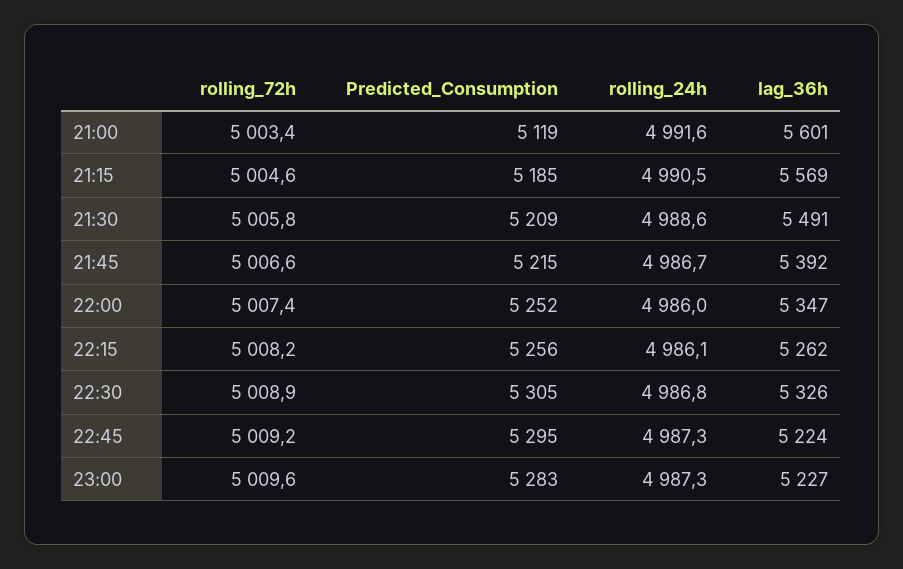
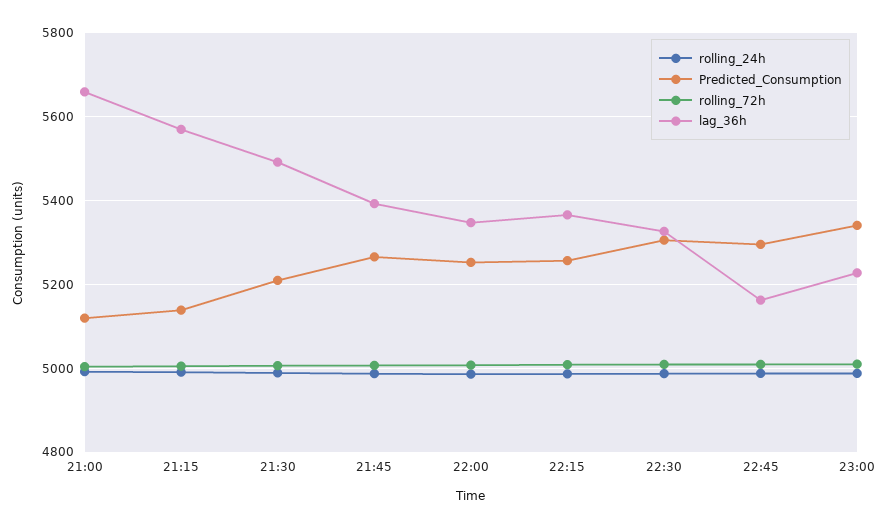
  {
    "rolling_72h": {
      "21:00": 5003.4,
      "21:15": 5004.6,
      "21:30": 5005.8,
      "21:45": 5006.6,
      "22:00": 5007.4,
      "22:15": 5008.2,
      "22:30": 5008.9,
      "22:45": 5009.2,
      "23:00": 5009.6
    },
    "Predicted_Consumption": {
      "21:00": 5119,
-     "21:15": 5185,
+     "21:15": 5140,
      "21:30": 5209,
-     "21:45": 5215,
+     "21:45": 5260,
      "22:00": 5252,
      "22:15": 5256,
      "22:30": 5305,
      "22:45": 5295,
-     "23:00": 5283
+     "23:00": 5340
    },
    "rolling_24h": {
      "21:00": 4991.6,
      "21:15": 4990.5,
      "21:30": 4988.6,
      "21:45": 4986.7,
      "22:00": 4986,
      "22:15": 4986.1,
      "22:30": 4986.8,
      "22:45": 4987.3,
      "23:00": 4987.3
    },
    "lag_36h": {
-     "21:00": 5601,
+     "21:00": 5660,
      "21:15": 5569,
      "21:30": 5491,
      "21:45": 5392,
      "22:00": 5347,
-     "22:15": 5262,
+     "22:15": 5360,
      "22:30": 5326,
-     "22:45": 5224,
+     "22:45": 5160,
      "23:00": 5227
    }
  }

